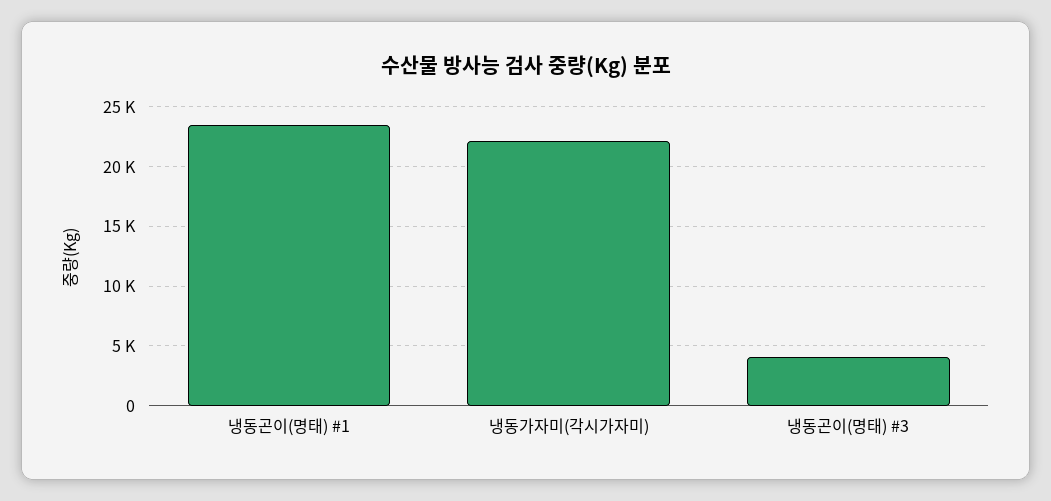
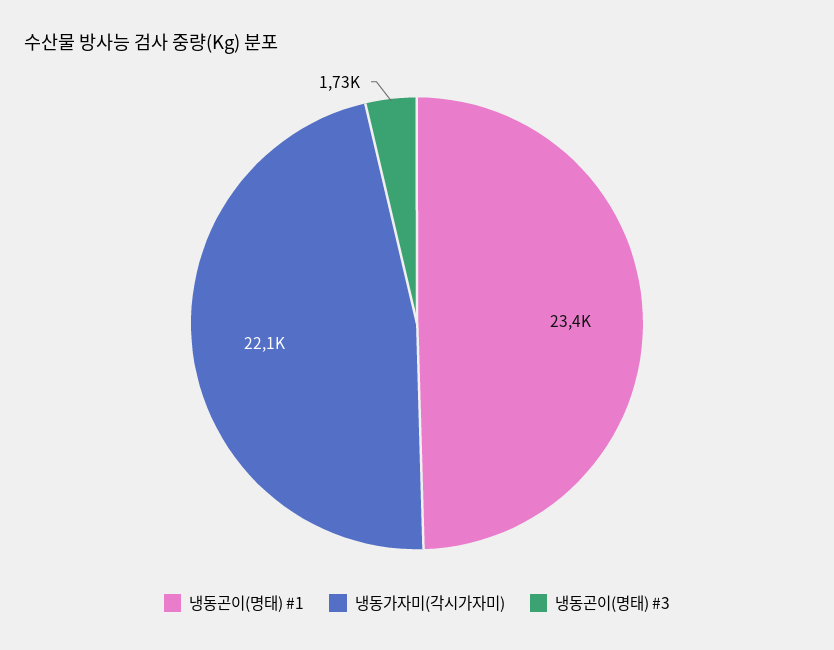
  {
    "냉동곤이(명태) #1": 23400,
    "냉동가자미(각시가자미)": 22100,
-   "냉동곤이(명태) #3": 4000
+   "냉동곤이(명태) #3": 1730
  }

